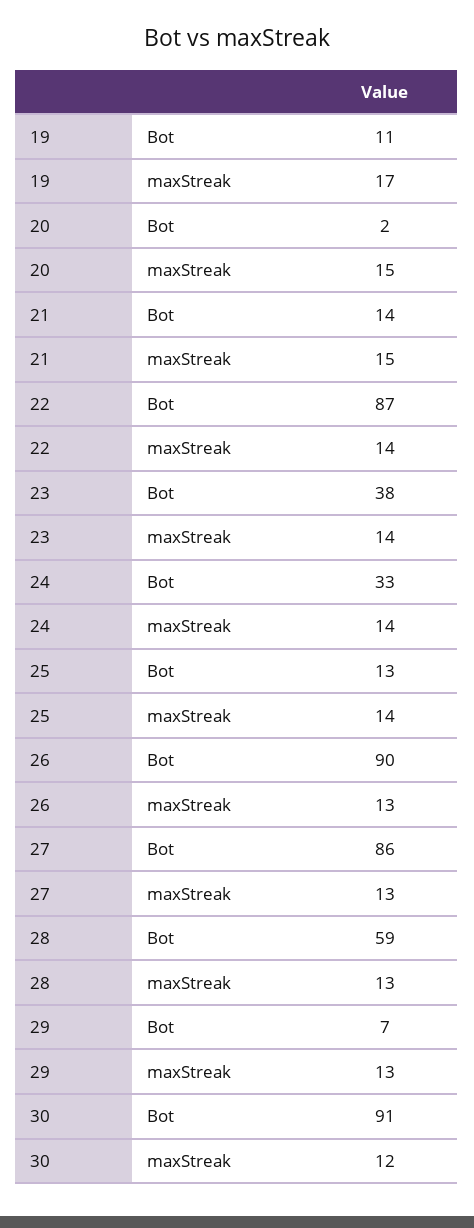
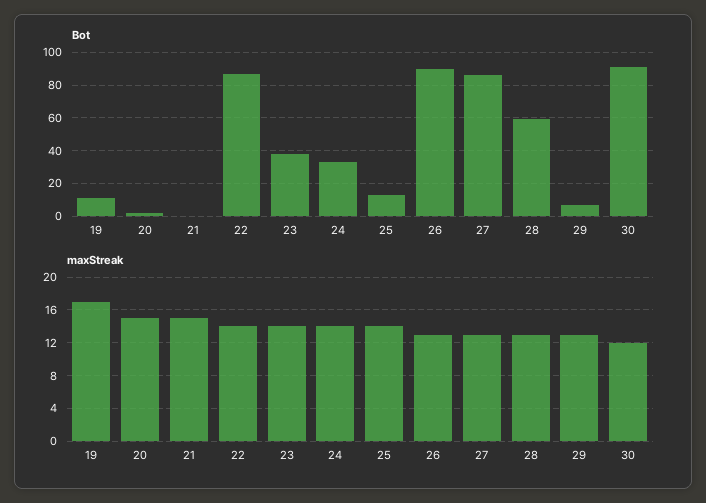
  {
    "Bot": {
      "19": 11,
      "20": 2,
-     "21": 14,
+     "21": 0,
      "22": 87,
      "23": 38,
      "24": 33,
      "25": 13,
      "26": 90,
      "27": 86,
      "28": 59,
      "29": 7,
      "30": 91
    },
    "maxStreak": {
      "19": 17,
      "20": 15,
      "21": 15,
      "22": 14,
      "23": 14,
      "24": 14,
      "25": 14,
      "26": 13,
      "27": 13,
      "28": 13,
      "29": 13,
      "30": 12
    }
  }

